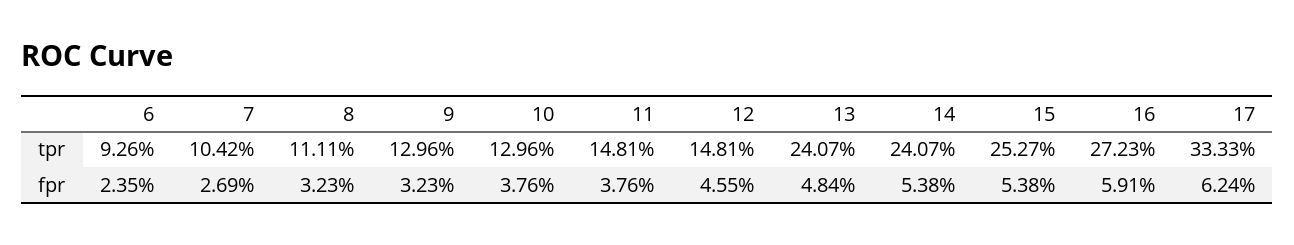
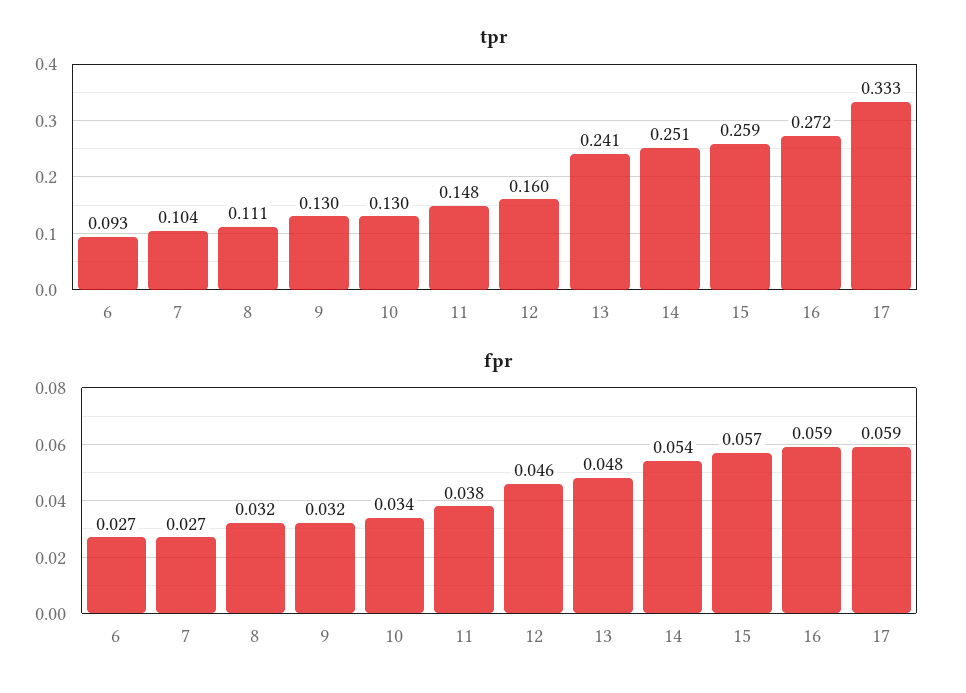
  {
    "tpr": {
      "6": 0.0926,
      "7": 0.1042,
      "8": 0.1111,
      "9": 0.1296,
      "10": 0.1296,
      "11": 0.1481,
-     "12": 0.1481,
+     "12": 0.16,
      "13": 0.2407,
-     "14": 0.2407,
+     "14": 0.251,
-     "15": 0.2527,
+     "15": 0.259,
      "16": 0.2723,
      "17": 0.3333
    },
    "fpr": {
-     "6": 0.0235,
+     "6": 0.027,
      "7": 0.0269,
      "8": 0.0323,
      "9": 0.0323,
-     "10": 0.0376,
+     "10": 0.034,
      "11": 0.0376,
      "12": 0.0455,
      "13": 0.0484,
      "14": 0.0538,
-     "15": 0.0538,
+     "15": 0.057,
      "16": 0.0591,
-     "17": 0.0624
+     "17": 0.059
    }
  }

